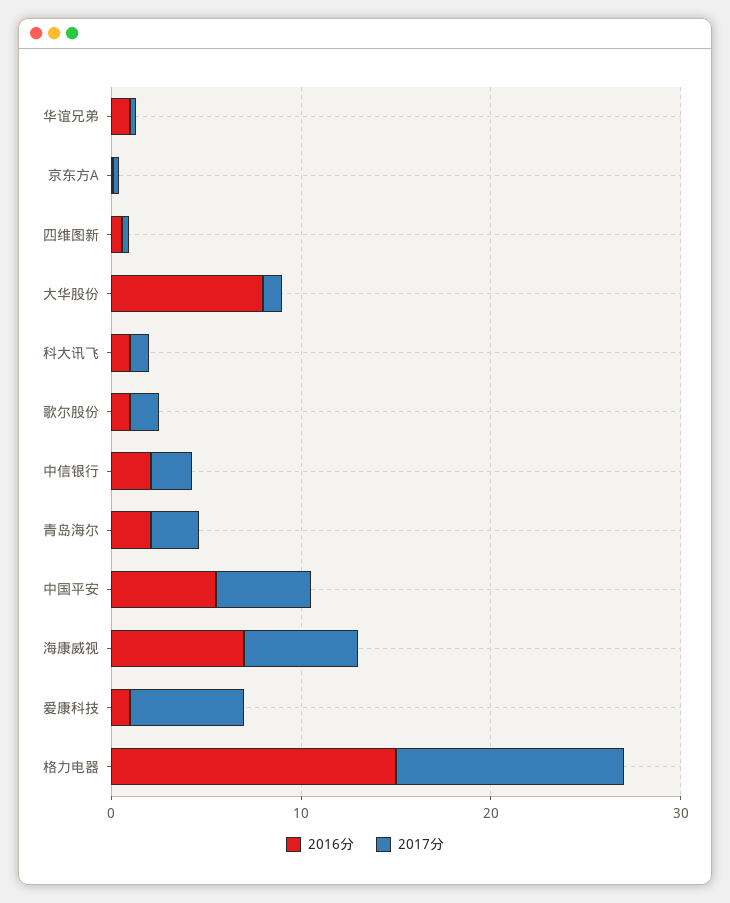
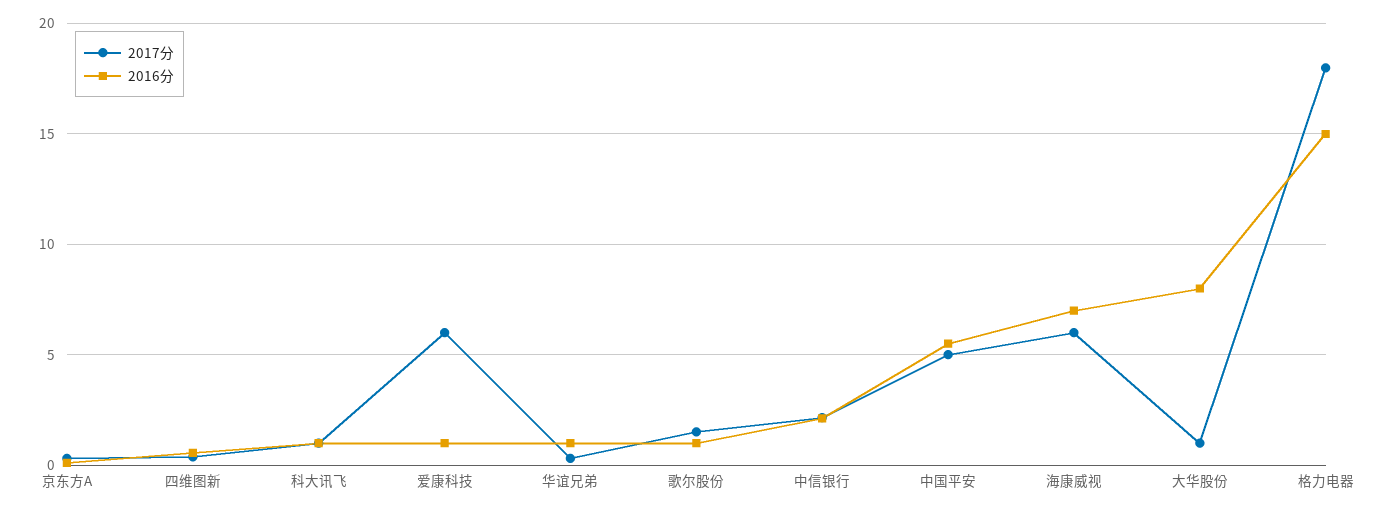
  {
    "2016分": {
      "华谊兄弟": 1,
      "京东方A": 0,
      "四维图新": 0.5,
      "大华股份": 8,
      "科大讯飞": 1,
      "歌尔股份": 1,
      "中信银行": 2,
-     "青岛海尔": 2,
      "中国平安": 5.5,
      "海康威视": 7,
      "爱康科技": 1,
      "格力电器": 15
    },
    "2017分": {
      "华谊兄弟": 0.5,
      "京东方A": 0.5,
      "四维图新": 0.5,
      "大华股份": 1,
      "科大讯飞": 1,
      "歌尔股份": 1.5,
      "中信银行": 2,
-     "青岛海尔": 2,
      "中国平安": 5,
      "海康威视": 6,
      "爱康科技": 6,
-     "格力电器": 12
+     "格力电器": 18
    }
  }

